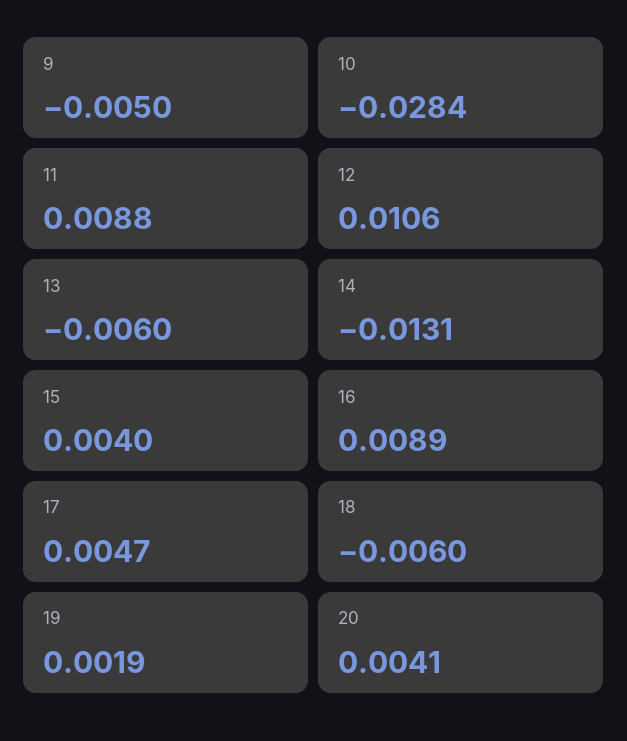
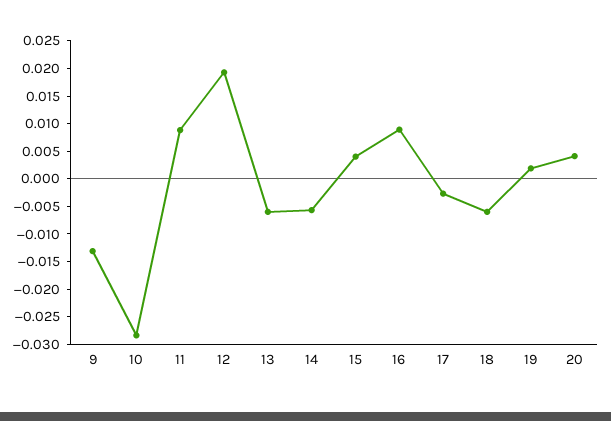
  {
-   "9": -0.005,
+   "9": -0.0125,
    "10": -0.0284,
    "11": 0.0088,
-   "12": 0.0106,
+   "12": 0.02,
    "13": -0.006,
-   "14": -0.0131,
+   "14": -0.005,
    "15": 0.004,
    "16": 0.0089,
-   "17": 0.0047,
+   "17": -0.0025,
    "18": -0.006,
    "19": 0.0019,
    "20": 0.0041
  }

